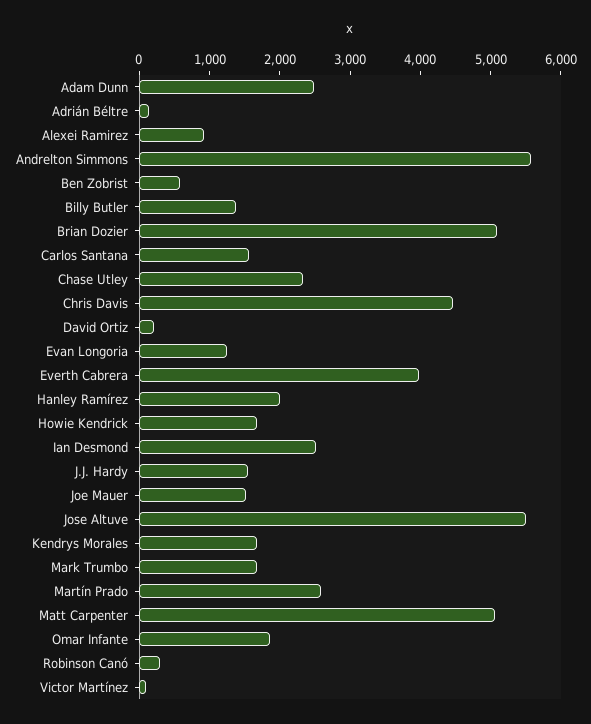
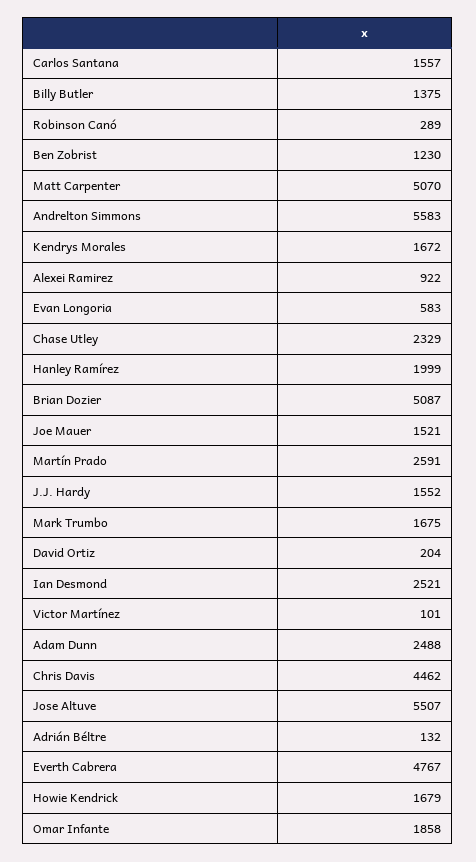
  {
    "Adam Dunn": 2488,
    "Adrián Béltre": 132,
    "Alexei Ramirez": 922,
    "Andrelton Simmons": 5583,
-   "Ben Zobrist": 600,
+   "Ben Zobrist": 1230,
    "Billy Butler": 1375,
    "Brian Dozier": 5087,
    "Carlos Santana": 1557,
    "Chase Utley": 2329,
    "Chris Davis": 4462,
    "David Ortiz": 204,
-   "Evan Longoria": 1200,
+   "Evan Longoria": 583,
-   "Everth Cabrera": 4000,
+   "Everth Cabrera": 4767,
    "Hanley Ramírez": 1999,
    "Howie Kendrick": 1679,
    "Ian Desmond": 2521,
    "J.J. Hardy": 1552,
    "Joe Mauer": 1521,
    "Jose Altuve": 5507,
    "Kendrys Morales": 1672,
    "Mark Trumbo": 1675,
    "Martín Prado": 2591,
    "Matt Carpenter": 5070,
    "Omar Infante": 1858,
    "Robinson Canó": 289,
    "Victor Martínez": 101
  }

